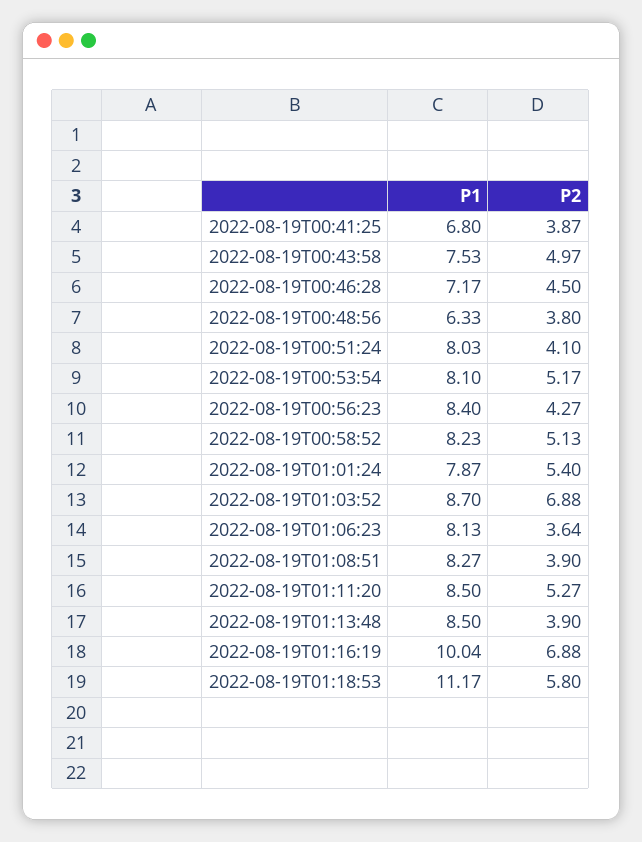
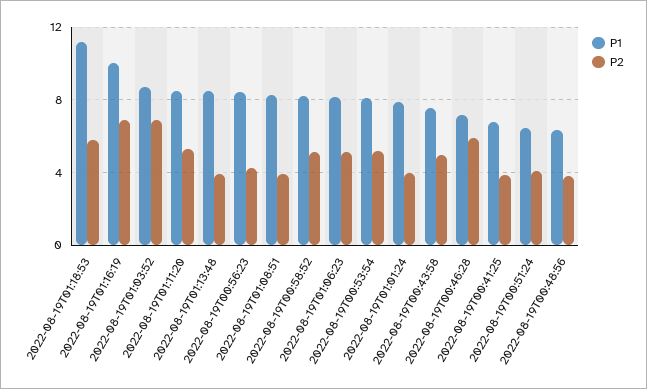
  {
    "P1": {
      "2022-08-19T00:41:25": 6.8,
      "2022-08-19T00:43:58": 7.53,
      "2022-08-19T00:46:28": 7.17,
      "2022-08-19T00:48:56": 6.33,
-     "2022-08-19T00:51:24": 8.03,
+     "2022-08-19T00:51:24": 6.5,
      "2022-08-19T00:53:54": 8.1,
      "2022-08-19T00:56:23": 8.4,
      "2022-08-19T00:58:52": 8.23,
      "2022-08-19T01:01:24": 7.87,
      "2022-08-19T01:03:52": 8.7,
      "2022-08-19T01:06:23": 8.13,
      "2022-08-19T01:08:51": 8.27,
      "2022-08-19T01:11:20": 8.5,
      "2022-08-19T01:13:48": 8.5,
      "2022-08-19T01:16:19": 10.04,
      "2022-08-19T01:18:53": 11.17
    },
    "P2": {
      "2022-08-19T00:41:25": 3.87,
      "2022-08-19T00:43:58": 4.97,
-     "2022-08-19T00:46:28": 4.5,
+     "2022-08-19T00:46:28": 6,
      "2022-08-19T00:48:56": 3.8,
      "2022-08-19T00:51:24": 4.1,
      "2022-08-19T00:53:54": 5.17,
      "2022-08-19T00:56:23": 4.27,
      "2022-08-19T00:58:52": 5.13,
-     "2022-08-19T01:01:24": 5.4,
+     "2022-08-19T01:01:24": 4,
      "2022-08-19T01:03:52": 6.88,
-     "2022-08-19T01:06:23": 3.64,
+     "2022-08-19T01:06:23": 5,
      "2022-08-19T01:08:51": 3.9,
      "2022-08-19T01:11:20": 5.27,
      "2022-08-19T01:13:48": 3.9,
      "2022-08-19T01:16:19": 6.88,
      "2022-08-19T01:18:53": 5.8
    }
  }

